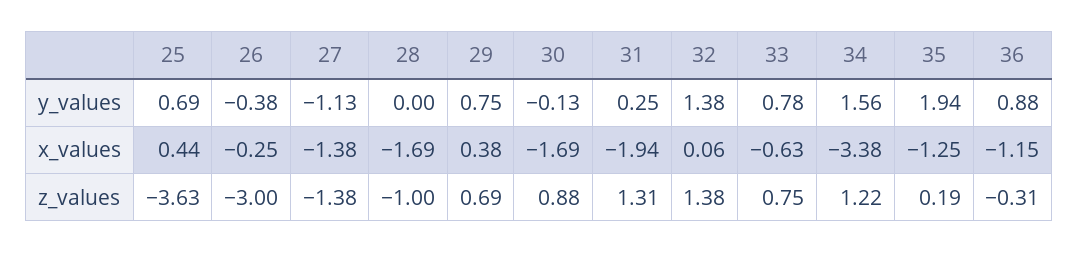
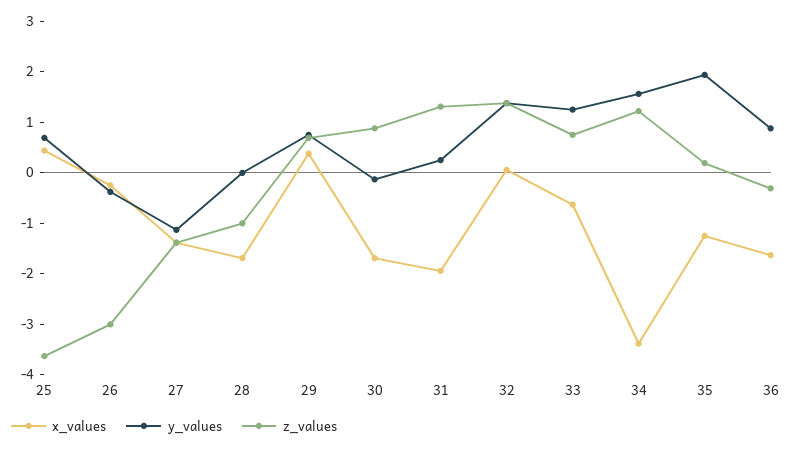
  {
    "y_values": {
      "25": 0.69,
      "26": -0.38,
      "27": -1.13,
      "28": 0,
      "29": 0.75,
      "30": -0.13,
      "31": 0.25,
      "32": 1.38,
-     "33": 0.78,
+     "33": 1.2,
      "34": 1.56,
      "35": 1.94,
      "36": 0.88
    },
    "x_values": {
      "25": 0.44,
      "26": -0.25,
      "27": -1.38,
      "28": -1.69,
      "29": 0.38,
      "30": -1.69,
      "31": -1.94,
      "32": 0.06,
      "33": -0.63,
      "34": -3.38,
      "35": -1.25,
-     "36": -1.15
+     "36": -1.6
    },
    "z_values": {
      "25": -3.63,
      "26": -3,
      "27": -1.38,
      "28": -1,
      "29": 0.69,
      "30": 0.88,
      "31": 1.31,
      "32": 1.38,
      "33": 0.75,
      "34": 1.22,
      "35": 0.19,
      "36": -0.31
    }
  }

